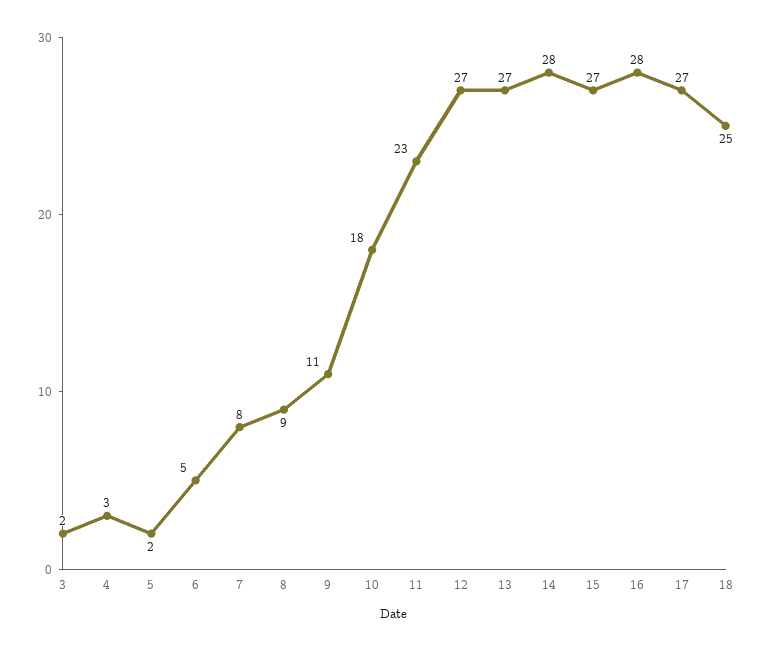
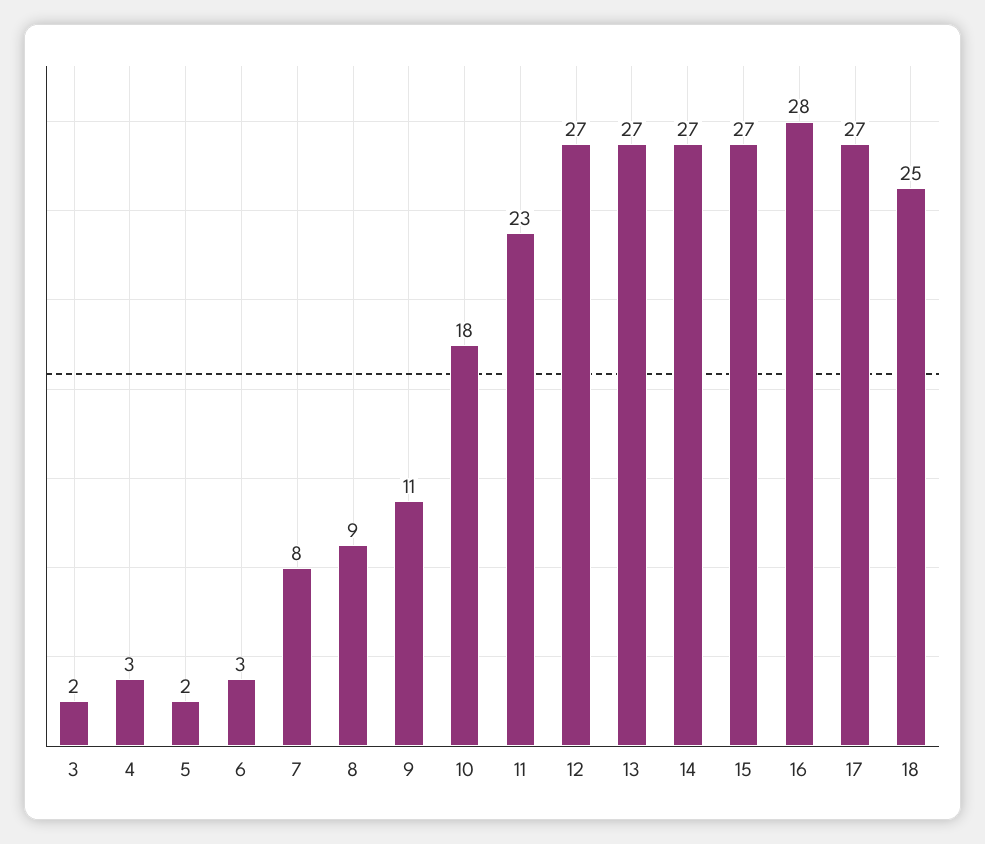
  {
    "3": 2,
    "4": 3,
    "5": 2,
-   "6": 5,
+   "6": 3,
    "7": 8,
    "8": 9,
    "9": 11,
    "10": 18,
    "11": 23,
    "12": 27,
    "13": 27,
-   "14": 28,
+   "14": 27,
    "15": 27,
    "16": 28,
    "17": 27,
    "18": 25
  }

